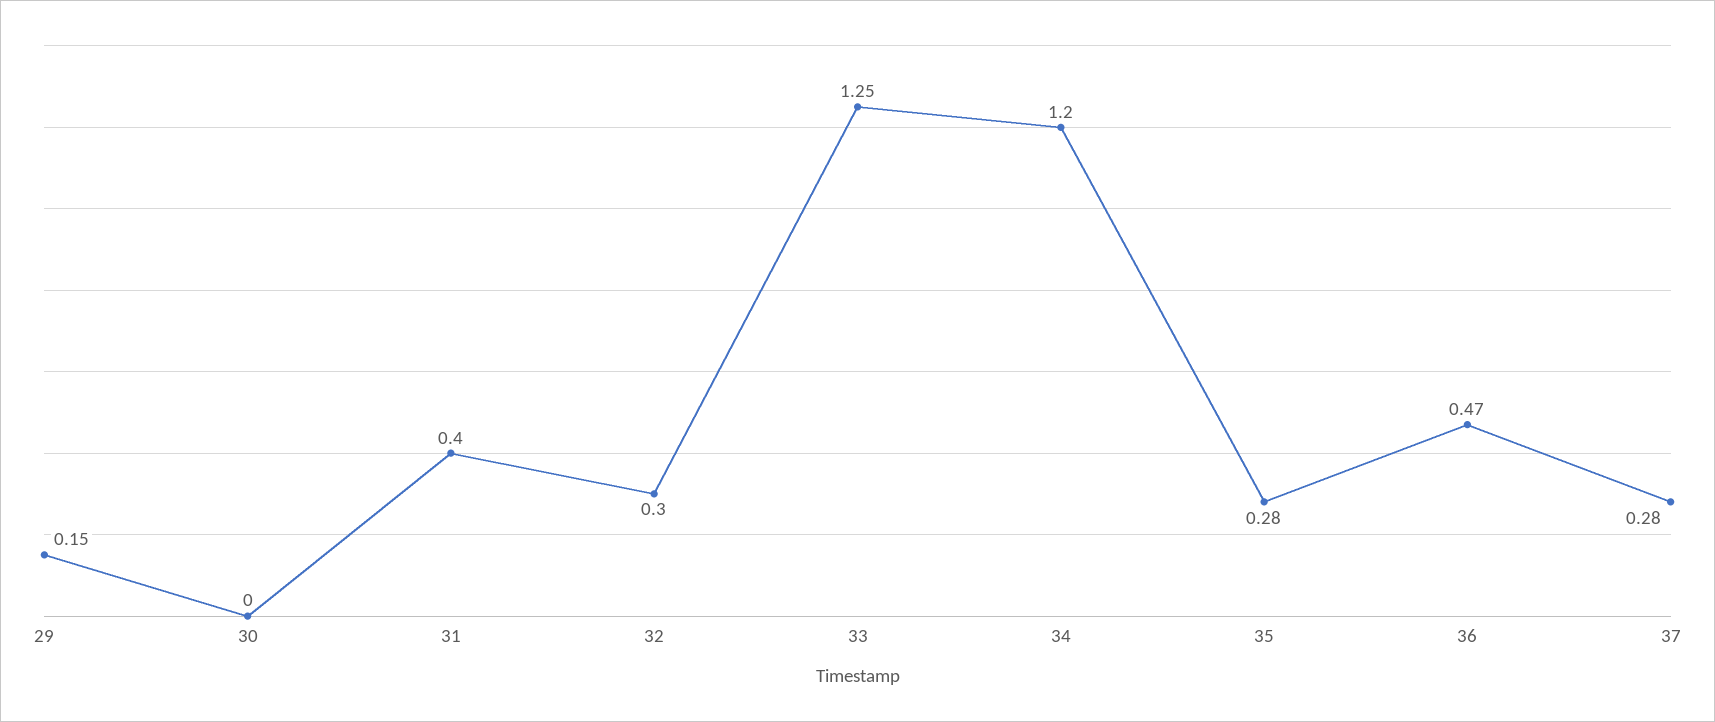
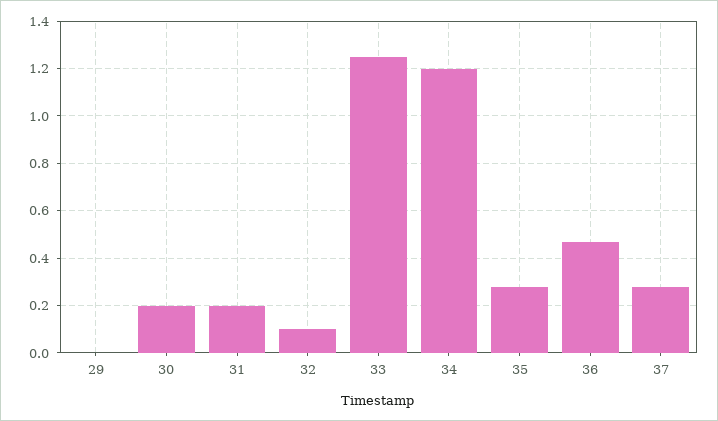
  {
-   "29": 0.15,
+   "29": 0,
-   "30": 0,
+   "30": 0.2,
-   "31": 0.4,
+   "31": 0.2,
-   "32": 0.3,
+   "32": 0.1,
    "33": 1.25,
    "34": 1.2,
    "35": 0.28,
    "36": 0.47,
    "37": 0.28
  }

